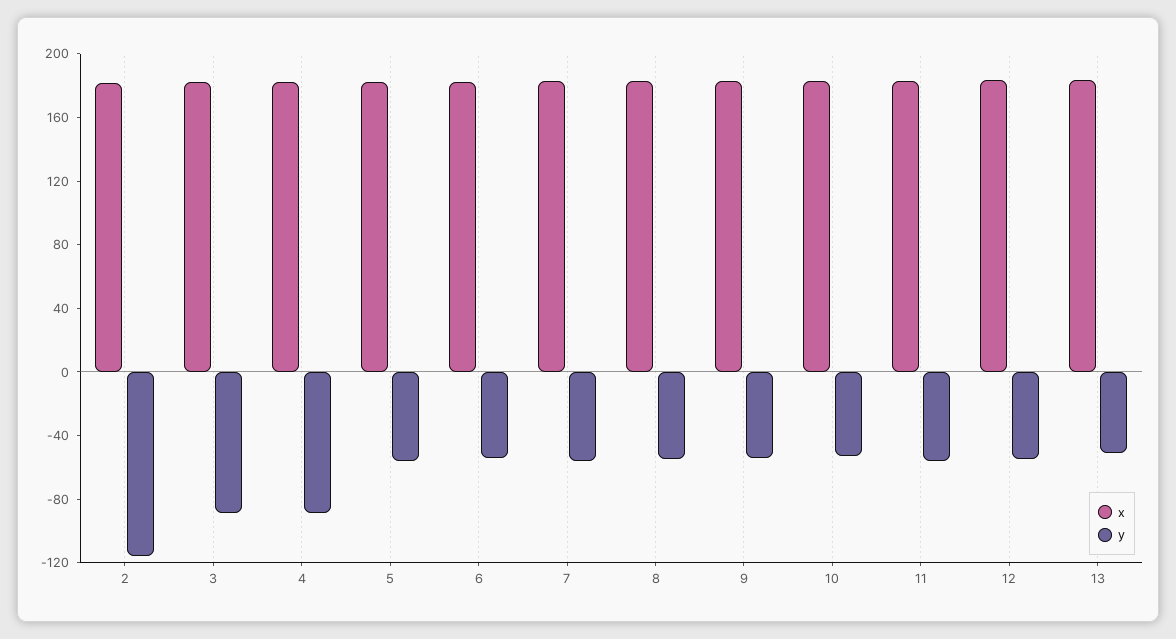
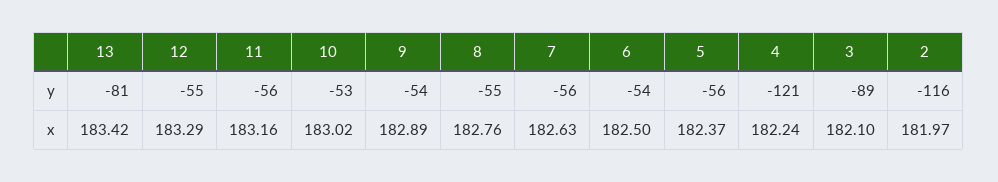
  {
    "x": {
      "2": 181.97,
      "3": 182.1,
      "4": 182.24,
      "5": 182.37,
      "6": 182.5,
      "7": 182.63,
      "8": 182.76,
      "9": 182.89,
      "10": 183.02,
      "11": 183.16,
      "12": 183.29,
      "13": 183.42
    },
    "y": {
      "2": -116,
      "3": -89,
-     "4": -90,
+     "4": -121,
      "5": -56,
      "6": -54,
      "7": -56,
      "8": -55,
      "9": -54,
      "10": -53,
      "11": -56,
      "12": -55,
-     "13": -50
+     "13": -81
    }
  }

